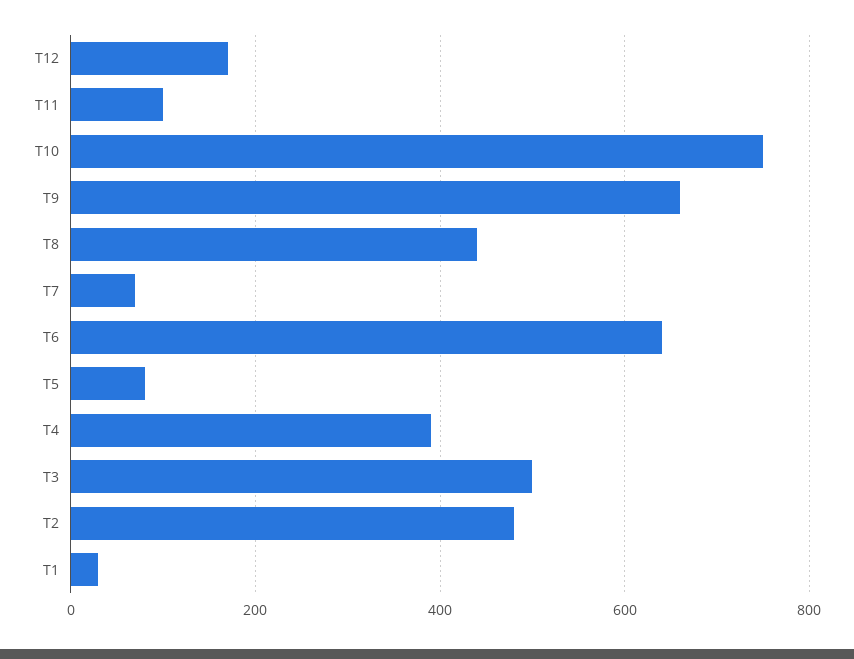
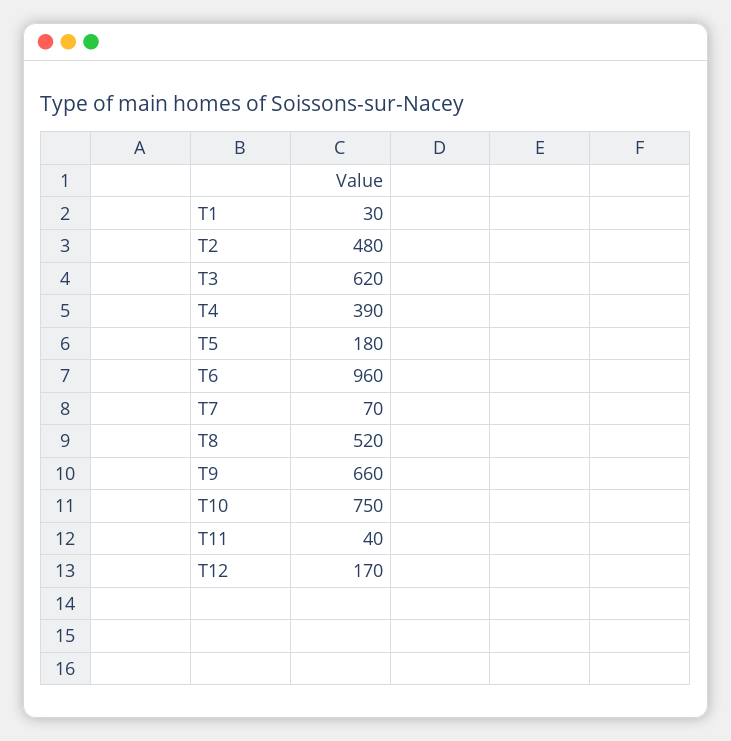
  {
    "T12": 170,
-   "T11": 100,
+   "T11": 40,
    "T10": 750,
    "T9": 660,
-   "T8": 440,
+   "T8": 520,
    "T7": 70,
-   "T6": 640,
+   "T6": 960,
-   "T5": 80,
+   "T5": 180,
    "T4": 390,
-   "T3": 500,
+   "T3": 620,
    "T2": 480,
    "T1": 30
  }

